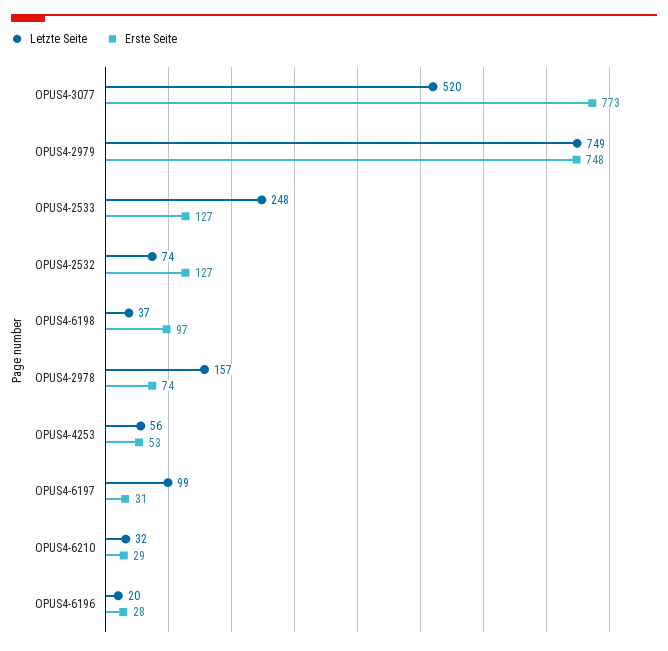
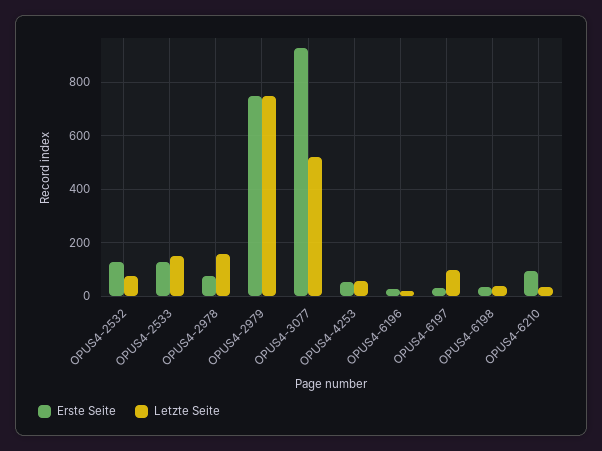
  {
    "Letzte Seite": {
      "OPUS4-3077": 520,
      "OPUS4-2979": 749,
-     "OPUS4-2533": 248,
+     "OPUS4-2533": 150,
      "OPUS4-2532": 74,
      "OPUS4-6198": 37,
      "OPUS4-2978": 157,
      "OPUS4-4253": 56,
      "OPUS4-6197": 99,
      "OPUS4-6210": 32,
      "OPUS4-6196": 20
    },
    "Erste Seite": {
-     "OPUS4-3077": 773,
+     "OPUS4-3077": 925,
      "OPUS4-2979": 748,
      "OPUS4-2533": 127,
      "OPUS4-2532": 127,
-     "OPUS4-6198": 97,
+     "OPUS4-6198": 25,
      "OPUS4-2978": 74,
      "OPUS4-4253": 53,
      "OPUS4-6197": 31,
-     "OPUS4-6210": 29,
+     "OPUS4-6210": 100,
      "OPUS4-6196": 28
    }
  }

